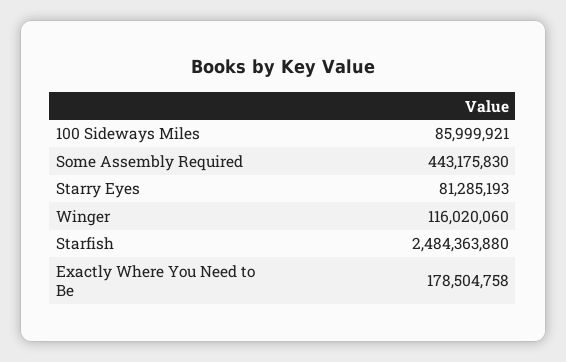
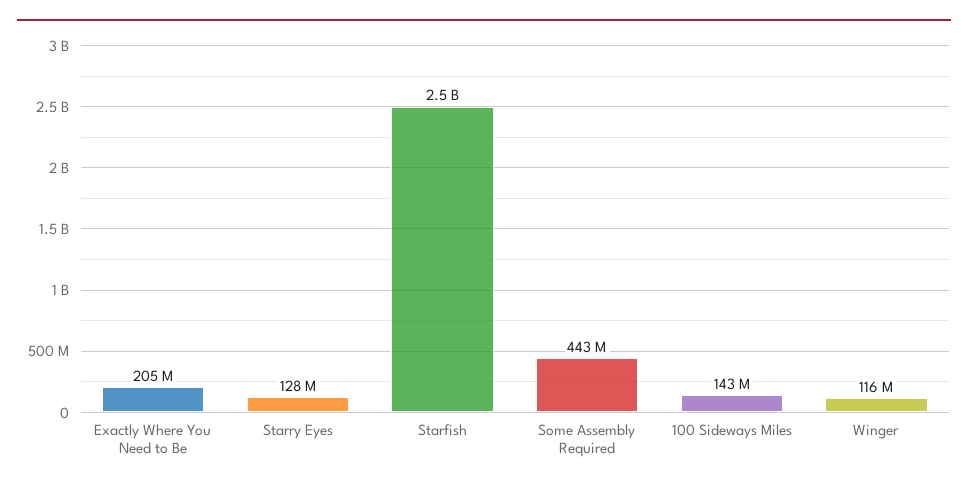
  {
-   "100 Sideways Miles": 85999921,
+   "100 Sideways Miles": 143000000,
    "Some Assembly Required": 443175830,
-   "Starry Eyes": 81285193,
+   "Starry Eyes": 128000000,
    "Winger": 116020060,
    "Starfish": 2484363880,
-   "Exactly Where You Need to Be": 178504758
+   "Exactly Where You Need to Be": 205000000
  }

